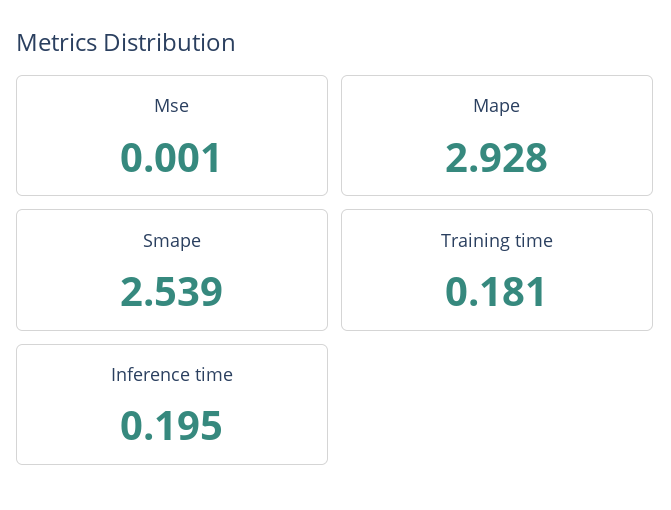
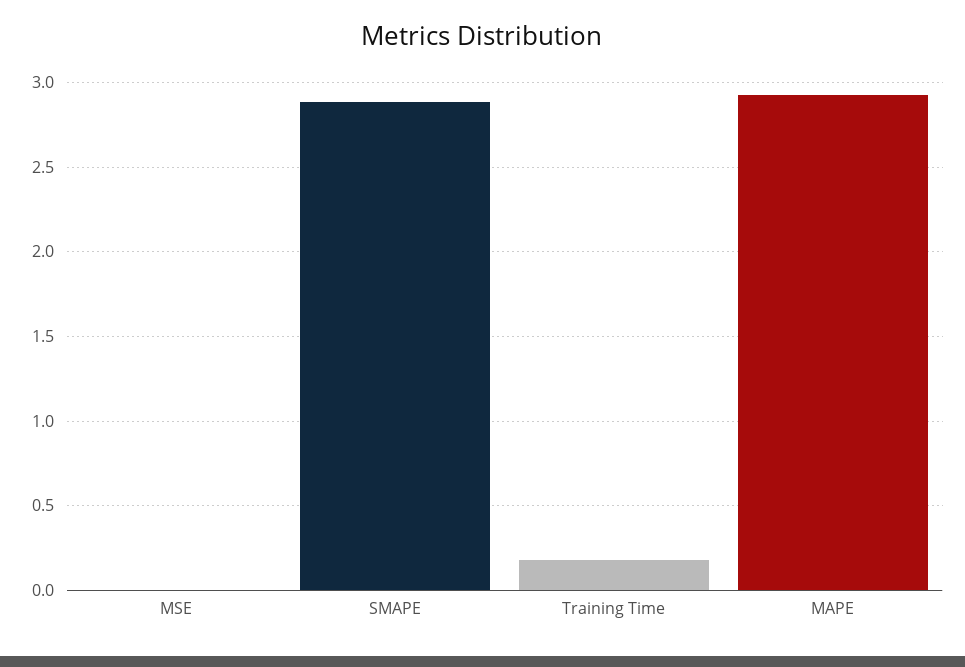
  {
    "Mse": 0.001,
    "Mape": 2.928,
-   "Smape": 2.539,
+   "Smape": 2.9,
-   "Training time": 0.181,
+   "Training time": 0.181
-   "Inference time": 0.195
  }

